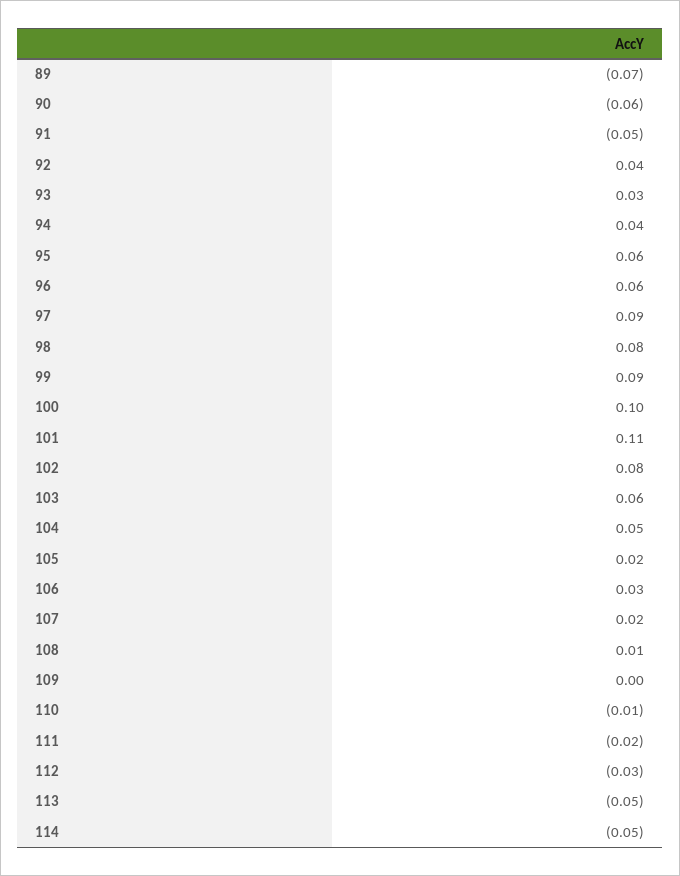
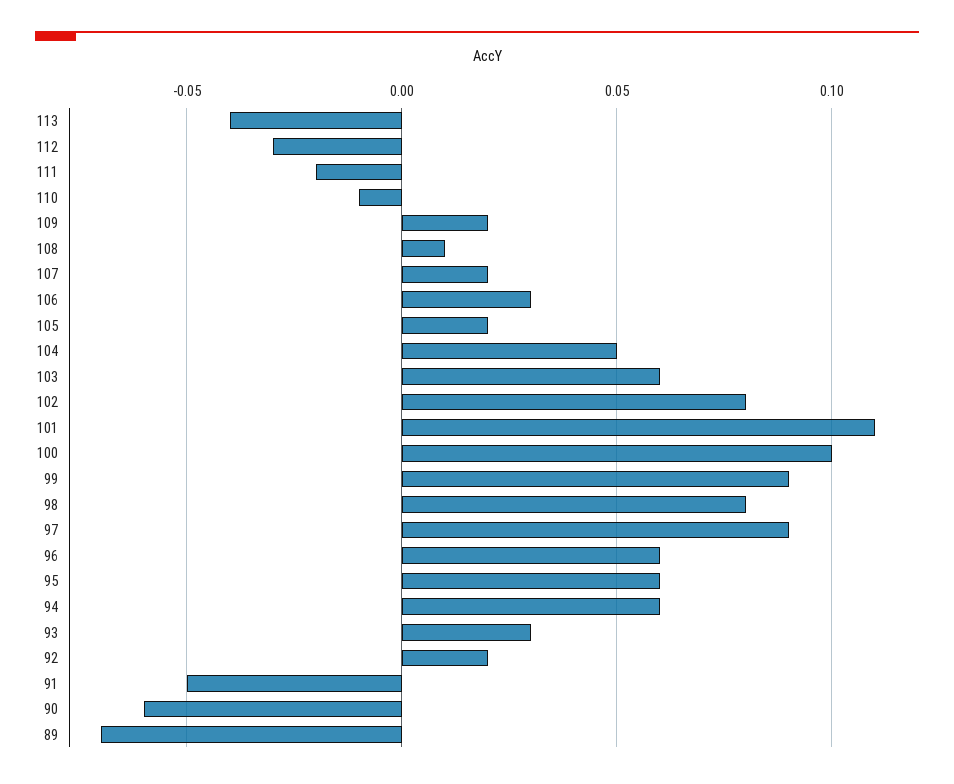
  {
    "89": -0.07,
    "90": -0.06,
    "91": -0.05,
-   "92": 0.04,
+   "92": 0.02,
    "93": 0.03,
-   "94": 0.04,
+   "94": 0.06,
    "95": 0.06,
    "96": 0.06,
    "97": 0.09,
    "98": 0.08,
    "99": 0.09,
    "100": 0.1,
    "101": 0.11,
    "102": 0.08,
    "103": 0.06,
    "104": 0.05,
    "105": 0.02,
    "106": 0.03,
    "107": 0.02,
    "108": 0.01,
-   "109": 0,
+   "109": 0.02,
    "110": -0.01,
    "111": -0.02,
    "112": -0.03,
-   "113": -0.05,
+   "113": -0.04
-   "114": -0.05
  }

